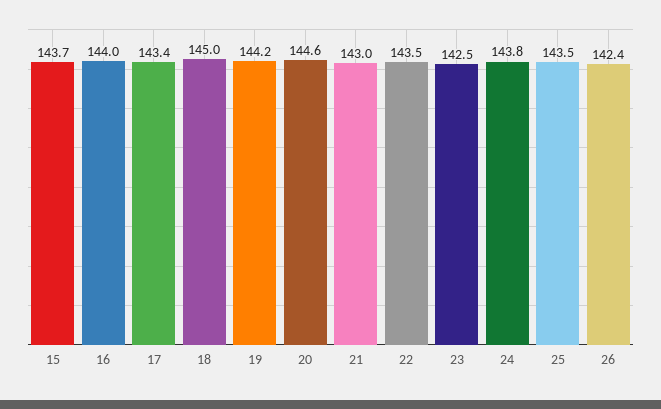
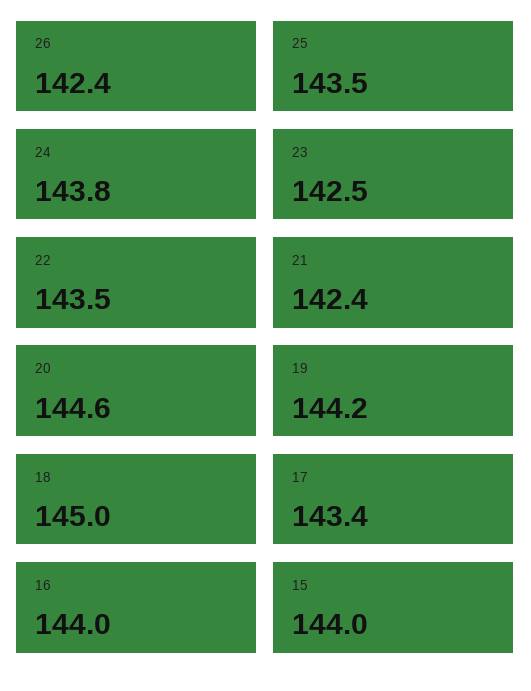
  {
-   "15": 143.7,
+   "15": 144,
    "16": 144,
    "17": 143.4,
    "18": 145,
    "19": 144.2,
    "20": 144.6,
-   "21": 143,
+   "21": 142.4,
    "22": 143.5,
    "23": 142.5,
    "24": 143.8,
    "25": 143.5,
    "26": 142.4
  }

